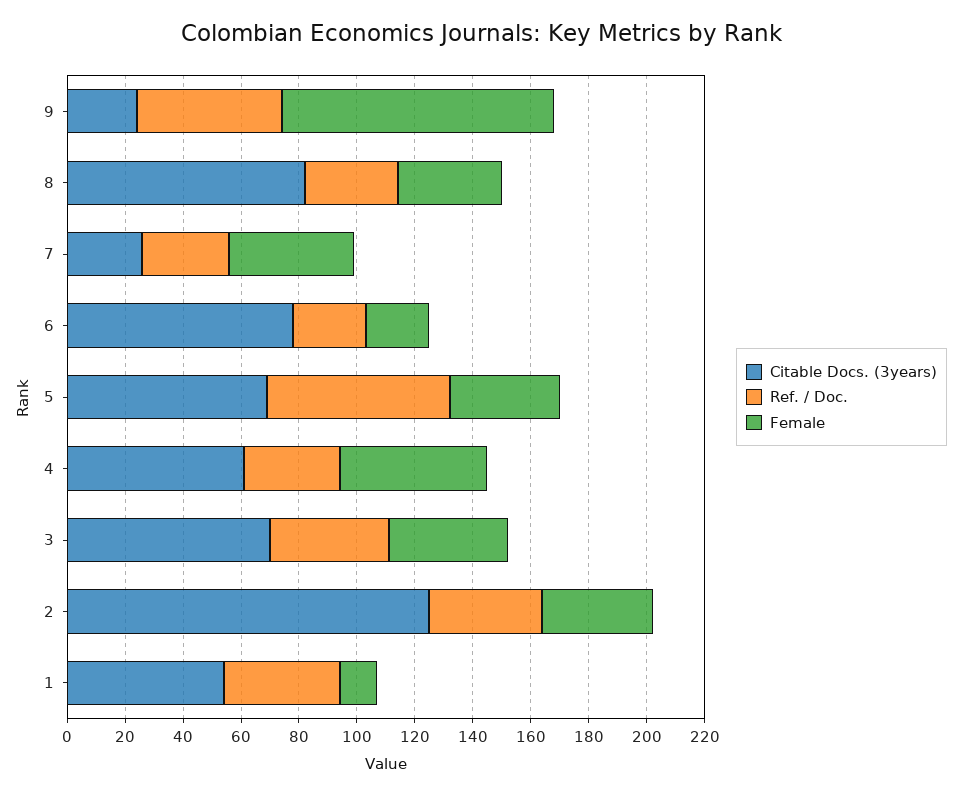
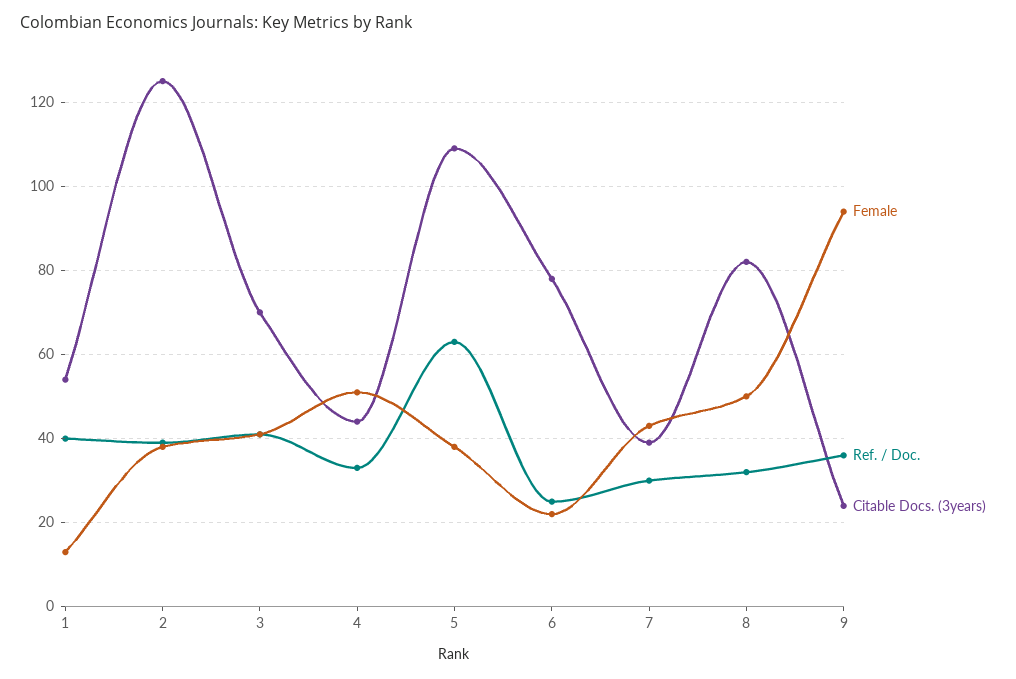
  {
    "Citable Docs. (3years)": {
      "9": 25,
      "8": 80,
-     "7": 25,
+     "7": 40,
      "6": 80,
-     "5": 70,
+     "5": 110,
-     "4": 60,
+     "4": 45,
      "3": 70,
      "2": 125,
      "1": 55
    },
    "Ref. / Doc.": {
-     "9": 50,
+     "9": 35,
      "8": 30,
      "7": 30,
      "6": 25,
      "5": 65,
      "4": 35,
      "3": 40,
      "2": 40,
      "1": 40
    },
    "Female": {
      "9": 95,
-     "8": 35,
+     "8": 50,
      "7": 45,
      "6": 20,
      "5": 40,
      "4": 50,
      "3": 40,
      "2": 40,
      "1": 15
    }
  }

